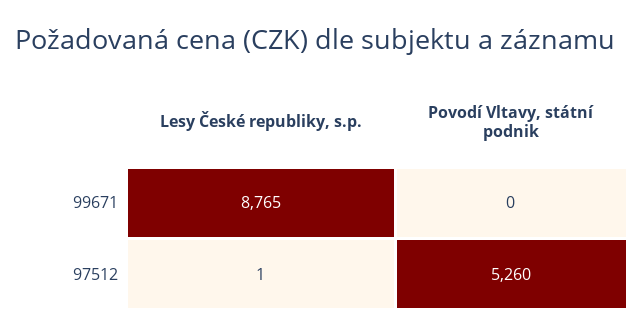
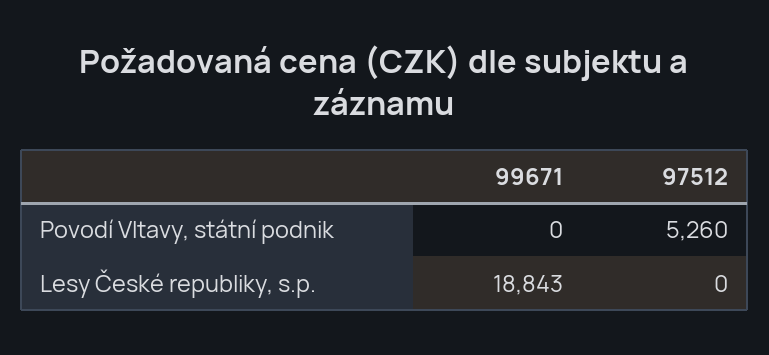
  {
    "Lesy České republiky, s.p.": {
-     "99671": 8765,
+     "99671": 18843,
-     "97512": 1
+     "97512": 0
    },
    "Povodí Vltavy, státní podnik": {
      "99671": 0,
      "97512": 5260
    }
  }

